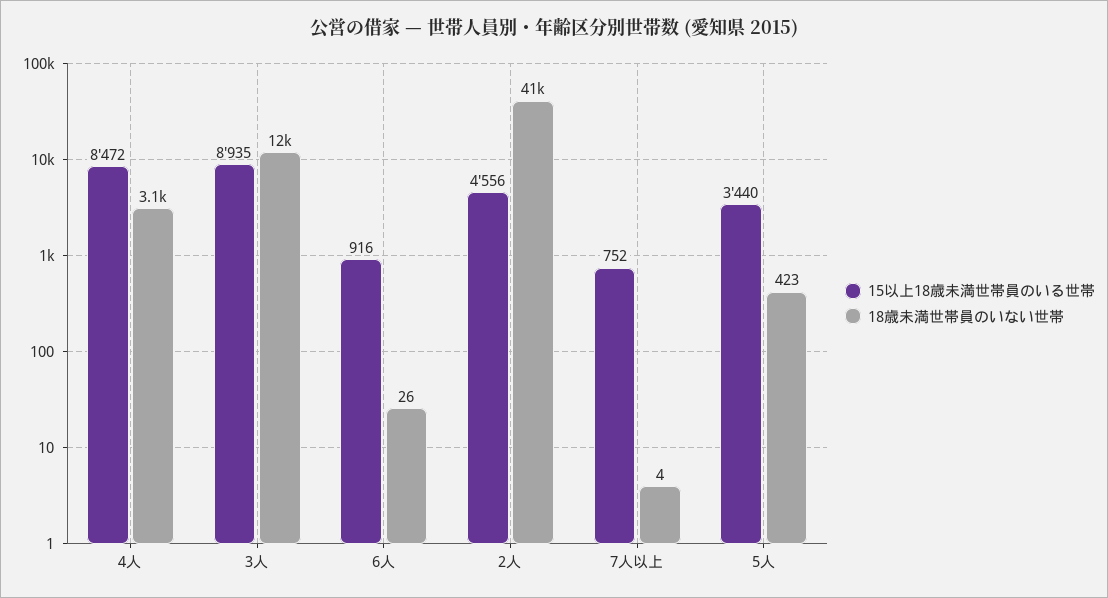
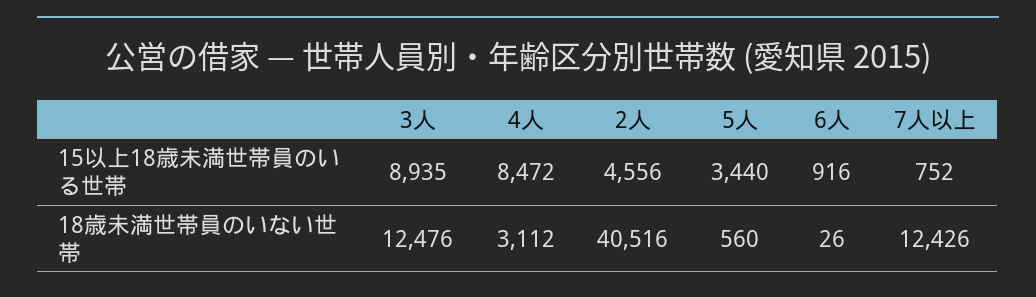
  {
    "15以上18歳未満世帯員のいる世帯": {
      "4人": 8472,
      "3人": 8935,
      "6人": 916,
      "2人": 4556,
      "7人以上": 752,
      "5人": 3440
    },
    "18歳未満世帯員のいない世帯": {
      "4人": 3112,
      "3人": 12476,
      "6人": 26,
      "2人": 40516,
-     "7人以上": 4,
+     "7人以上": 12426,
-     "5人": 423
+     "5人": 560
    }
  }

